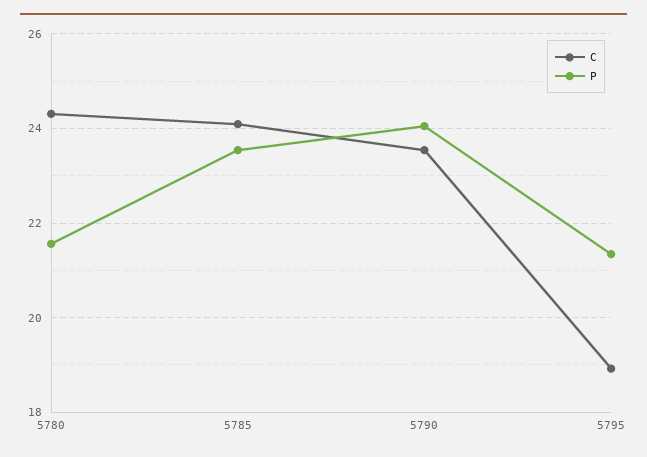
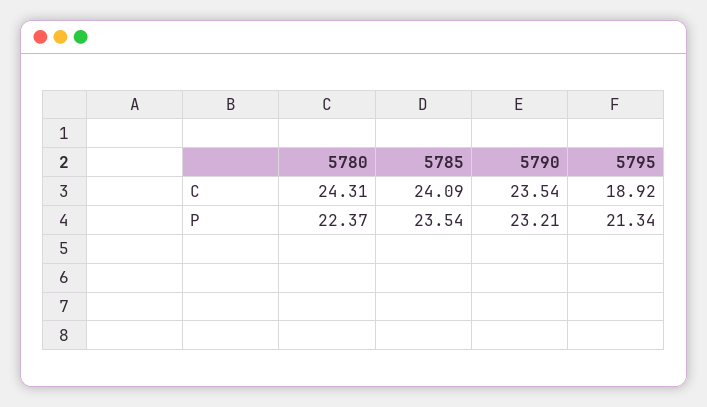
  {
    "C": {
      "5780": 24.31,
      "5785": 24.09,
      "5790": 23.54,
      "5795": 18.92
    },
    "P": {
-     "5780": 21.6,
+     "5780": 22.37,
      "5785": 23.54,
-     "5790": 24,
+     "5790": 23.21,
      "5795": 21.34
    }
  }

